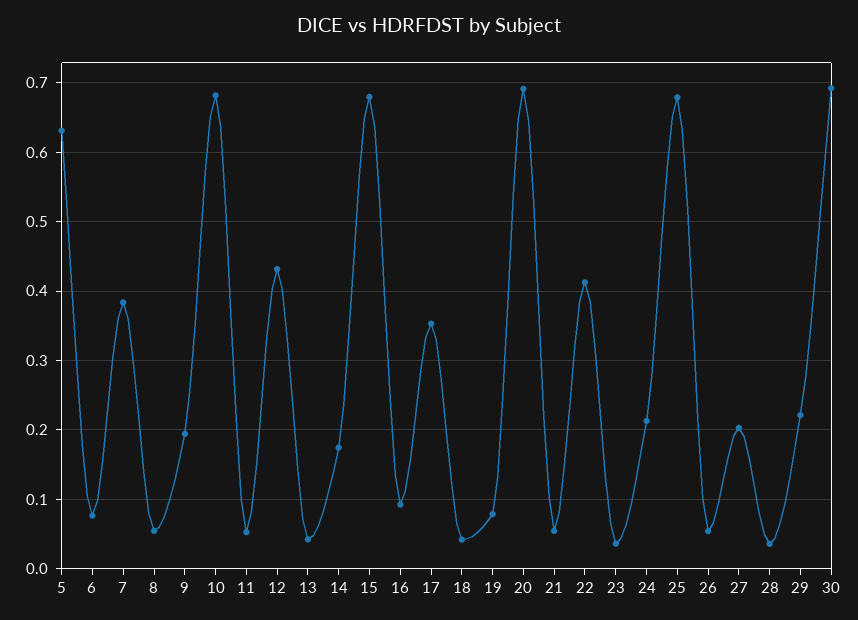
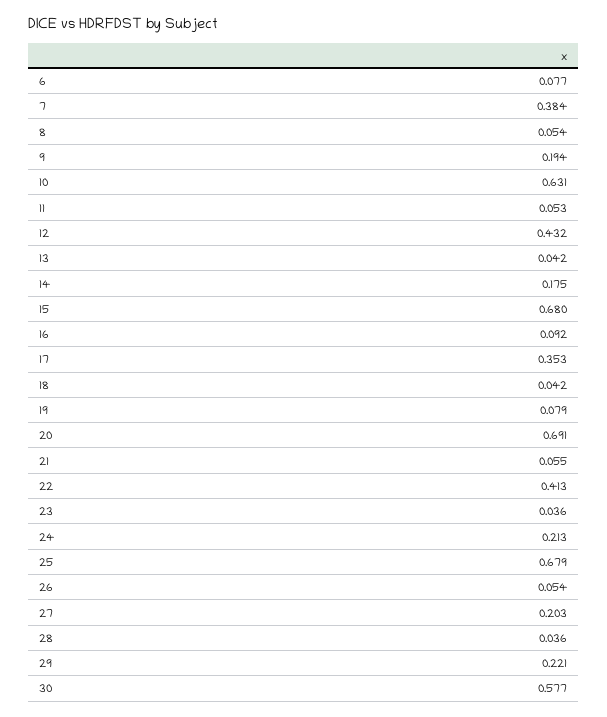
  {
-   "5": 0.63,
    "6": 0.077,
    "7": 0.384,
    "8": 0.054,
    "9": 0.194,
-   "10": 0.68,
+   "10": 0.631,
    "11": 0.053,
    "12": 0.432,
    "13": 0.042,
    "14": 0.175,
    "15": 0.68,
    "16": 0.092,
    "17": 0.353,
    "18": 0.042,
    "19": 0.079,
    "20": 0.691,
    "21": 0.055,
    "22": 0.413,
    "23": 0.036,
    "24": 0.213,
    "25": 0.679,
    "26": 0.054,
    "27": 0.203,
    "28": 0.036,
    "29": 0.221,
-   "30": 0.69
+   "30": 0.577
  }

